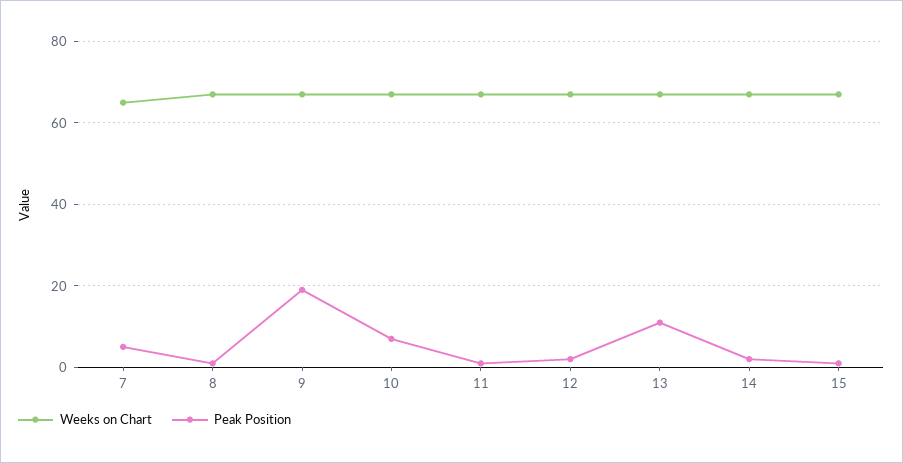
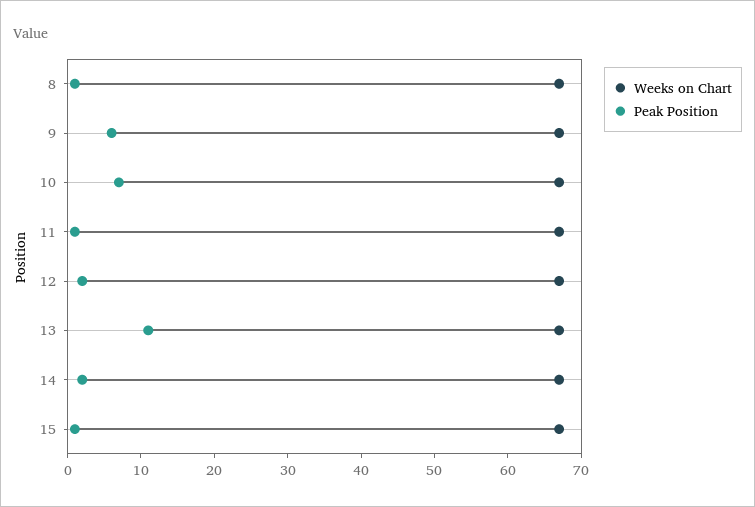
  {
    "Weeks on Chart": {
-     "7": 65,
      "8": 65,
      "9": 65,
      "10": 65,
      "11": 65,
      "12": 65,
      "13": 65,
      "14": 65,
      "15": 65
    },
    "Peak Position": {
-     "7": 5,
      "8": 0,
-     "9": 20,
+     "9": 5,
      "10": 5,
      "11": 0,
      "12": 0,
      "13": 10,
      "14": 0,
      "15": 0
    }
  }

